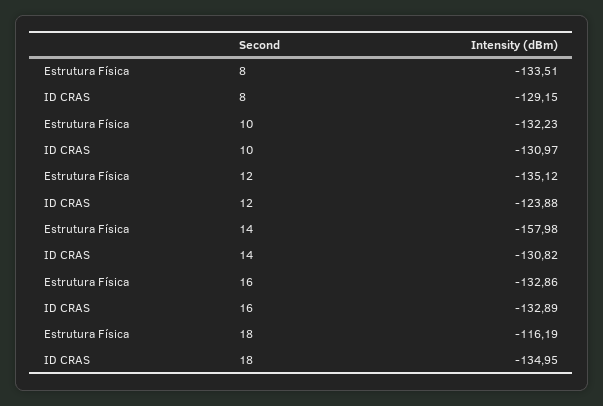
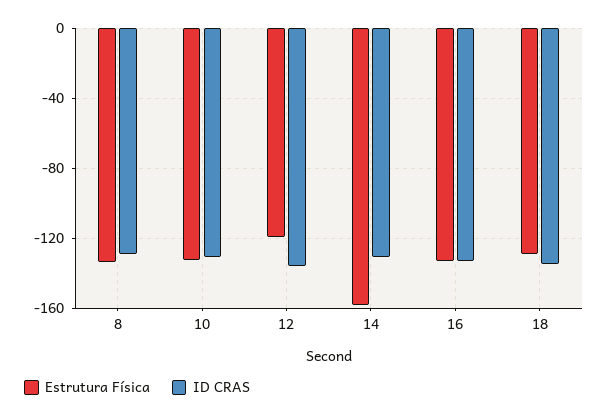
  {
    "Estrutura Física": {
      "8": -133.51,
      "10": -132.23,
-     "12": -135.12,
+     "12": -120,
      "14": -157.98,
      "16": -132.86,
-     "18": -116.19
+     "18": -130
    },
    "ID CRAS": {
      "8": -129.15,
      "10": -130.97,
-     "12": -123.88,
+     "12": -135,
      "14": -130.82,
      "16": -132.89,
      "18": -134.95
    }
  }

